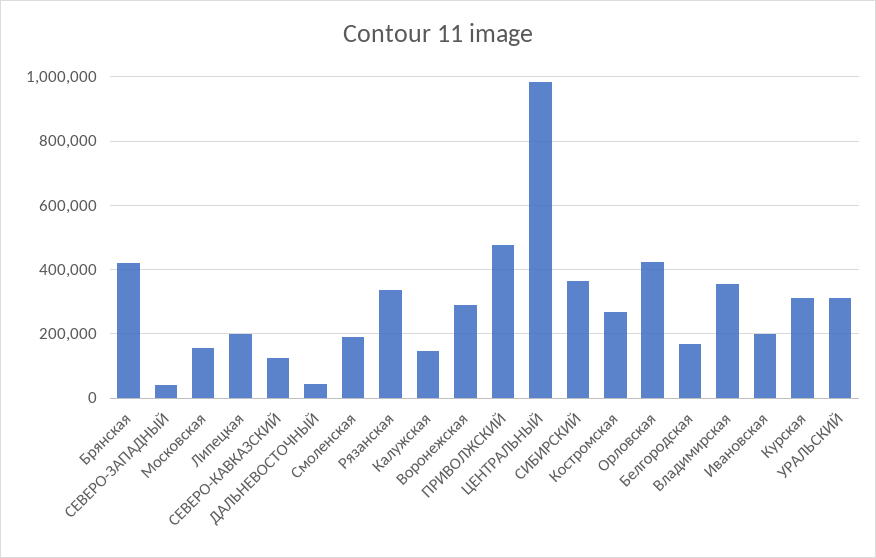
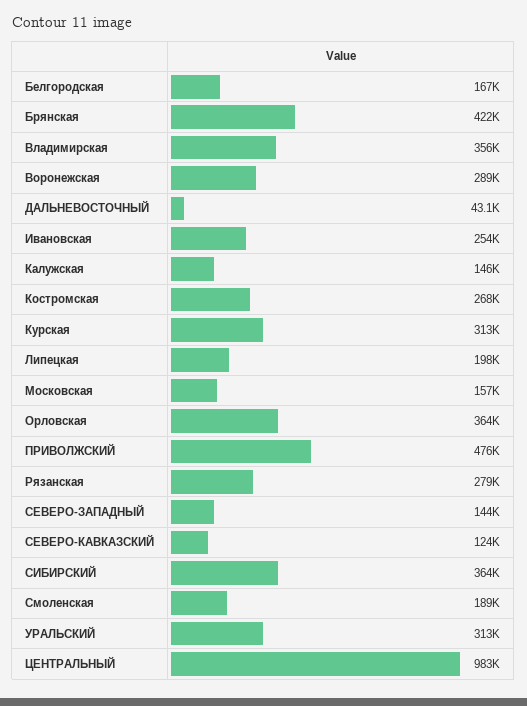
  {
    "Брянская": 422000,
-   "СЕВЕРО-ЗАПАДНЫЙ": 40000,
+   "СЕВЕРО-ЗАПАДНЫЙ": 144000,
    "Московская": 157000,
    "Липецкая": 198000,
    "СЕВЕРО-КАВКАЗСКИЙ": 124000,
    "ДАЛЬНЕВОСТОЧНЫЙ": 43100,
    "Смоленская": 189000,
-   "Рязанская": 340000,
+   "Рязанская": 279000,
    "Калужская": 146000,
    "Воронежская": 289000,
    "ПРИВОЛЖСКИЙ": 476000,
    "ЦЕНТРАЛЬНЫЙ": 983000,
    "СИБИРСКИЙ": 364000,
    "Костромская": 268000,
-   "Орловская": 420000,
+   "Орловская": 364000,
    "Белгородская": 167000,
    "Владимирская": 356000,
-   "Ивановская": 200000,
+   "Ивановская": 254000,
    "Курская": 313000,
    "УРАЛЬСКИЙ": 313000
  }

